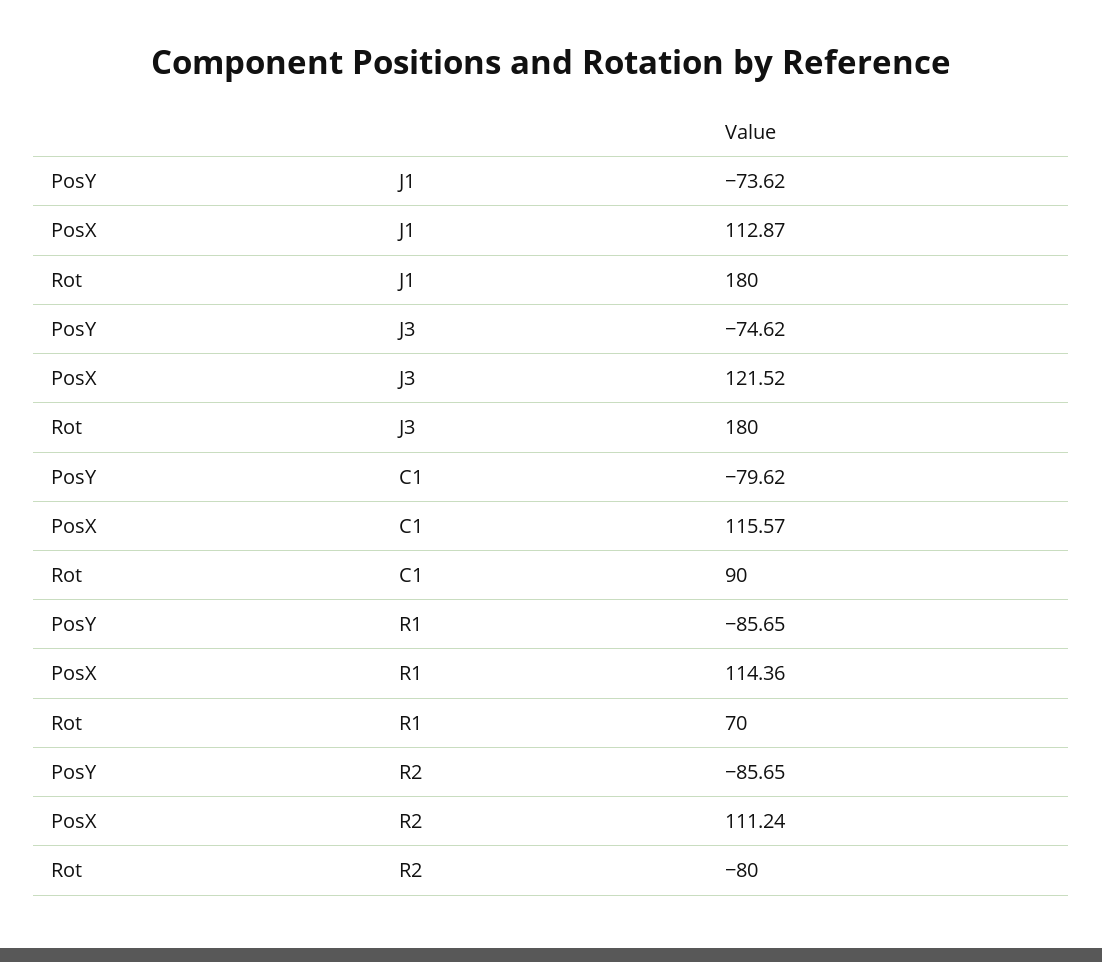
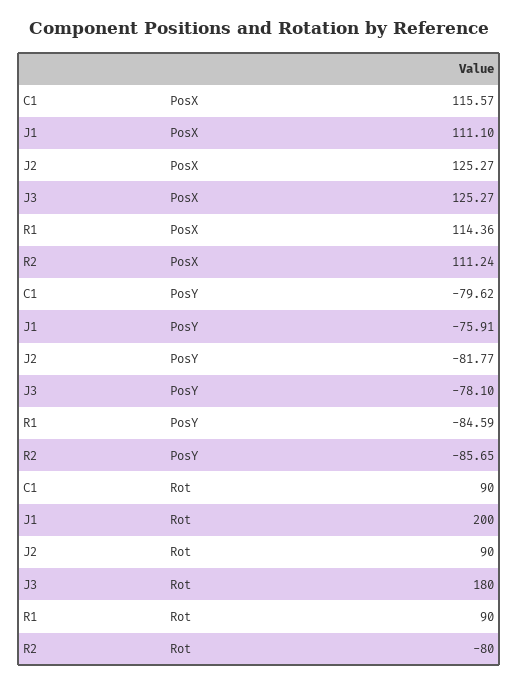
  {
    "PosY": {
-     "J1": -73.62,
+     "J1": -75.91,
-     "J3": -74.62,
+     "J3": -78.1,
      "C1": -79.62,
-     "R1": -85.65,
+     "R1": -84.59,
-     "R2": -85.65
+     "R2": -85.65,
+     "J2": -81.77
    },
    "PosX": {
-     "J1": 112.87,
+     "J1": 111.1,
-     "J3": 121.52,
+     "J3": 125.27,
      "C1": 115.57,
      "R1": 114.36,
-     "R2": 111.24
+     "R2": 111.24,
+     "J2": 125.27
    },
    "Rot": {
-     "J1": 180,
+     "J1": 200,
      "J3": 180,
      "C1": 90,
-     "R1": 70,
+     "R1": 90,
-     "R2": -80
+     "R2": -80,
+     "J2": 90
    }
  }

